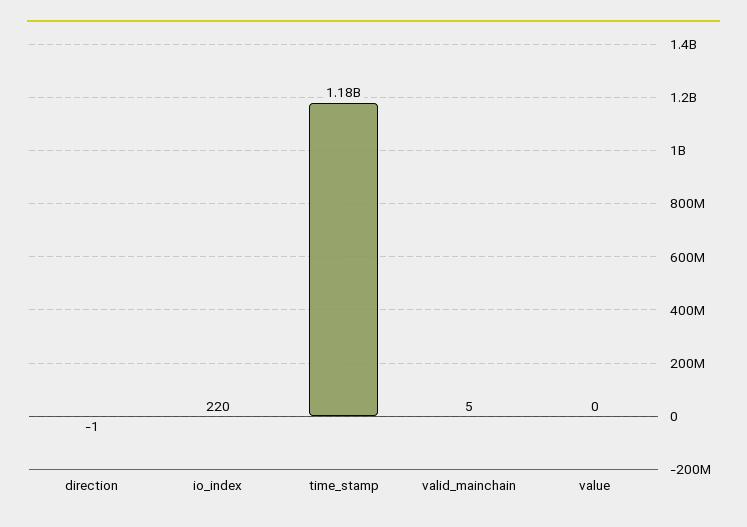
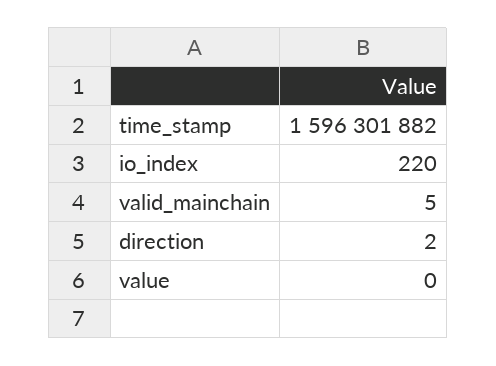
  {
-   "direction": -1,
+   "direction": 2,
    "io_index": 220,
-   "time_stamp": 1180000000,
+   "time_stamp": 1596301882,
    "valid_mainchain": 5,
    "value": 0
  }

